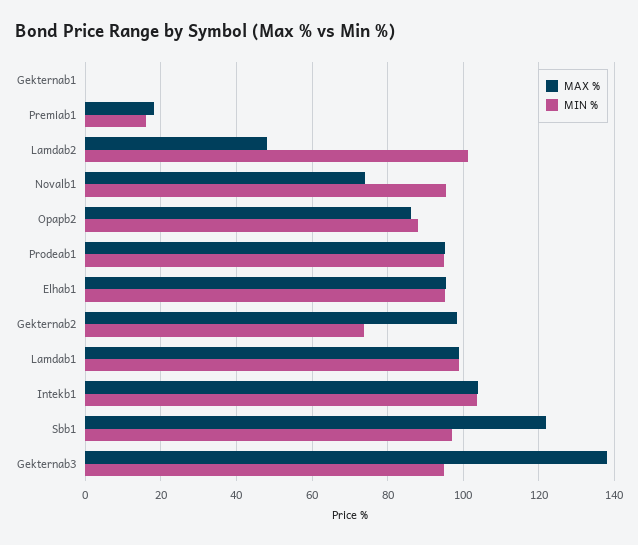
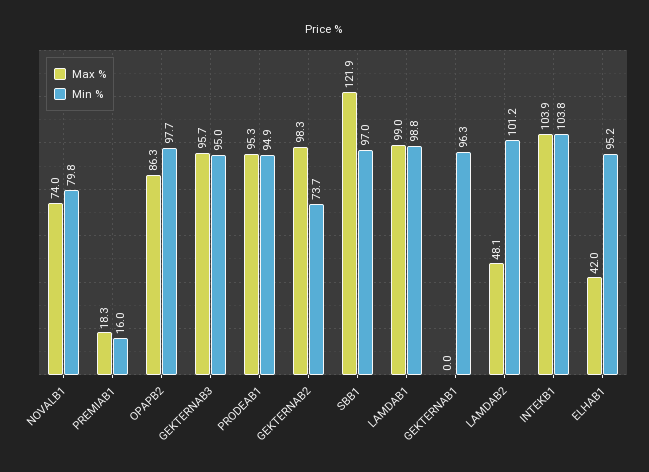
  {
    "MAX %": {
      "Gekternab1": 0,
      "Premiab1": 18.3,
      "Lamdab2": 48.1,
      "Novalb1": 74,
      "Opapb2": 86.3,
      "Prodeab1": 95.3,
-     "Elhab1": 96,
+     "Elhab1": 42,
      "Gekternab2": 98.3,
      "Lamdab1": 99,
      "Intekb1": 103.9,
      "Sbb1": 121.9,
-     "Gekternab3": 138
+     "Gekternab3": 95.7
    },
    "MIN %": {
-     "Gekternab1": 0,
+     "Gekternab1": 96.3,
      "Premiab1": 16,
      "Lamdab2": 101.2,
-     "Novalb1": 96,
+     "Novalb1": 79.8,
-     "Opapb2": 88,
+     "Opapb2": 97.7,
      "Prodeab1": 94.9,
      "Elhab1": 95.2,
      "Gekternab2": 73.7,
      "Lamdab1": 98.8,
      "Intekb1": 103.8,
      "Sbb1": 97,
      "Gekternab3": 95
    }
  }

